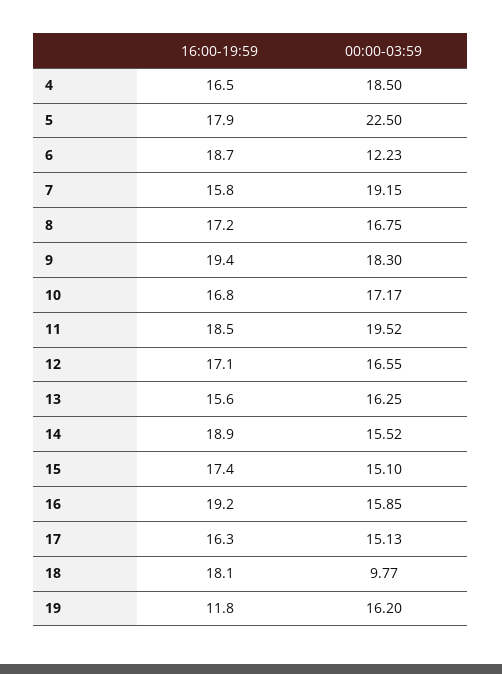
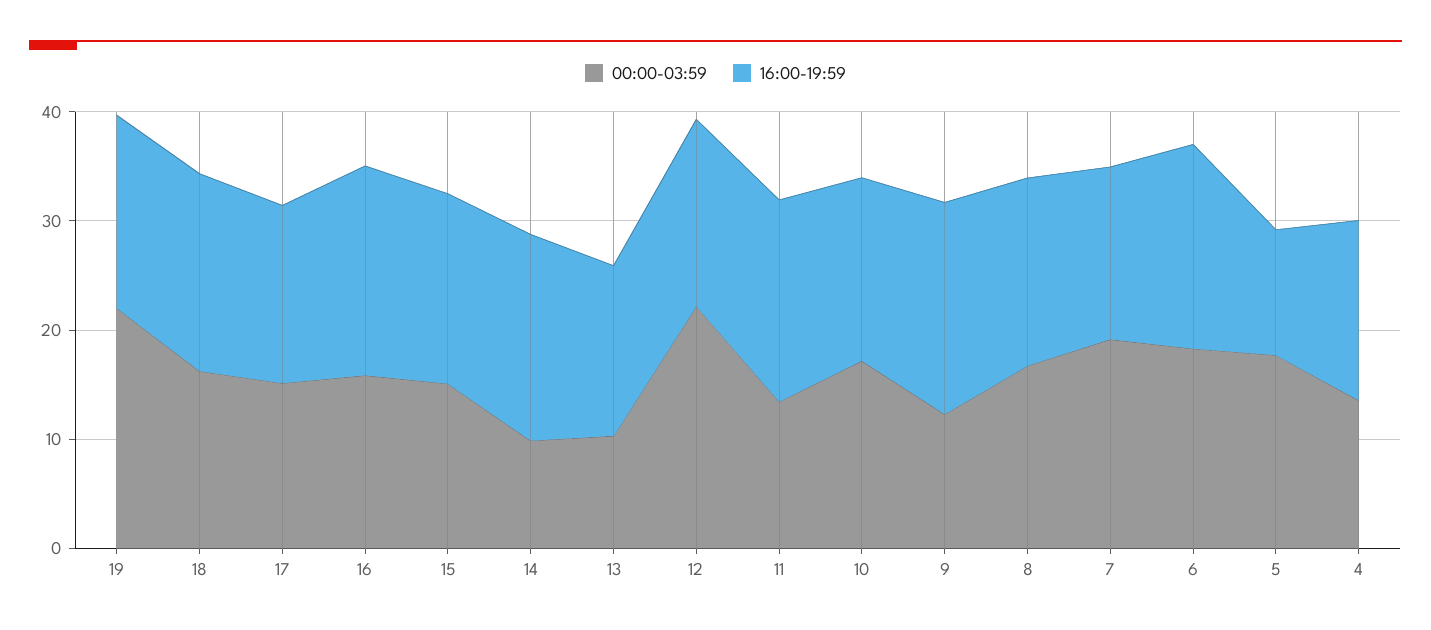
  {
    "16:00-19:59": {
      "4": 16.5,
-     "5": 17.9,
+     "5": 12,
      "6": 18.7,
      "7": 15.8,
      "8": 17.2,
      "9": 19.4,
      "10": 16.8,
      "11": 18.5,
      "12": 17.1,
      "13": 15.6,
      "14": 18.9,
      "15": 17.4,
      "16": 19.2,
      "17": 16.3,
      "18": 18.1,
-     "19": 11.8
+     "19": 18
    },
    "00:00-03:59": {
-     "4": 18.5,
+     "4": 14,
-     "5": 22.5,
+     "5": 18,
-     "6": 12.23,
+     "6": 18,
      "7": 19.15,
      "8": 16.75,
-     "9": 18.3,
+     "9": 12,
      "10": 17.17,
-     "11": 19.52,
+     "11": 14,
-     "12": 16.55,
+     "12": 22,
-     "13": 16.25,
+     "13": 10,
-     "14": 15.52,
+     "14": 10,
      "15": 15.1,
      "16": 15.85,
      "17": 15.13,
-     "18": 9.77,
+     "18": 16,
-     "19": 16.2
+     "19": 22
    }
  }

